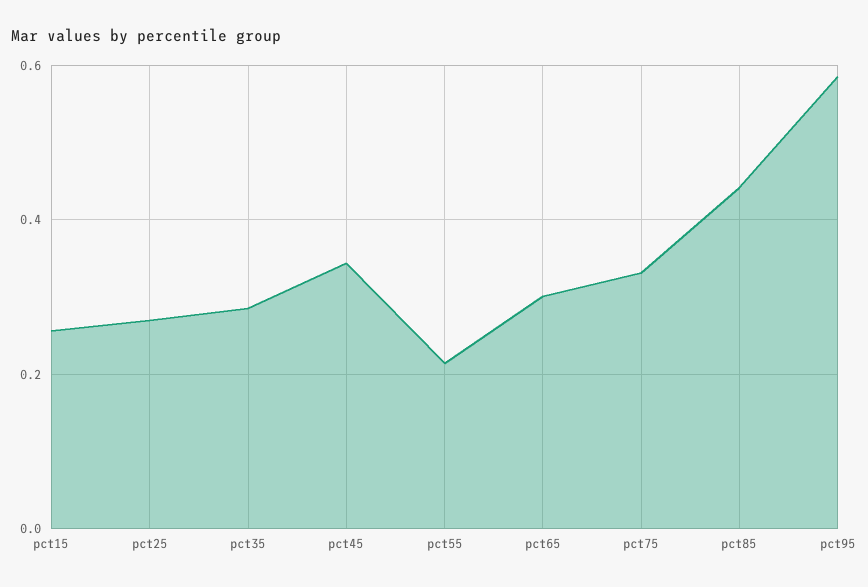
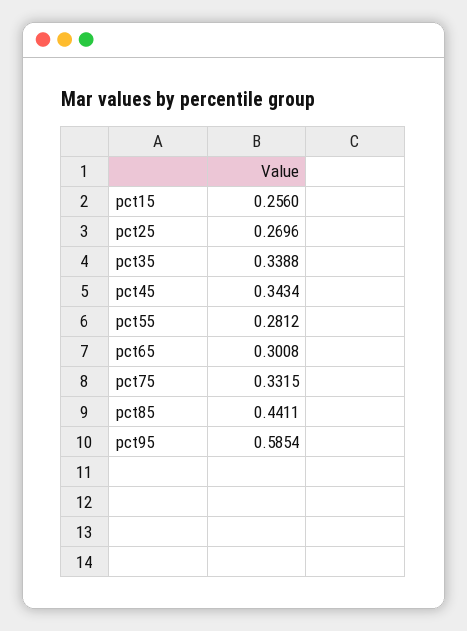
  {
    "pct15": 0.256,
    "pct25": 0.2696,
-   "pct35": 0.28,
+   "pct35": 0.3388,
    "pct45": 0.3434,
-   "pct55": 0.22,
+   "pct55": 0.2812,
    "pct65": 0.3008,
    "pct75": 0.3315,
    "pct85": 0.4411,
    "pct95": 0.5854
  }

